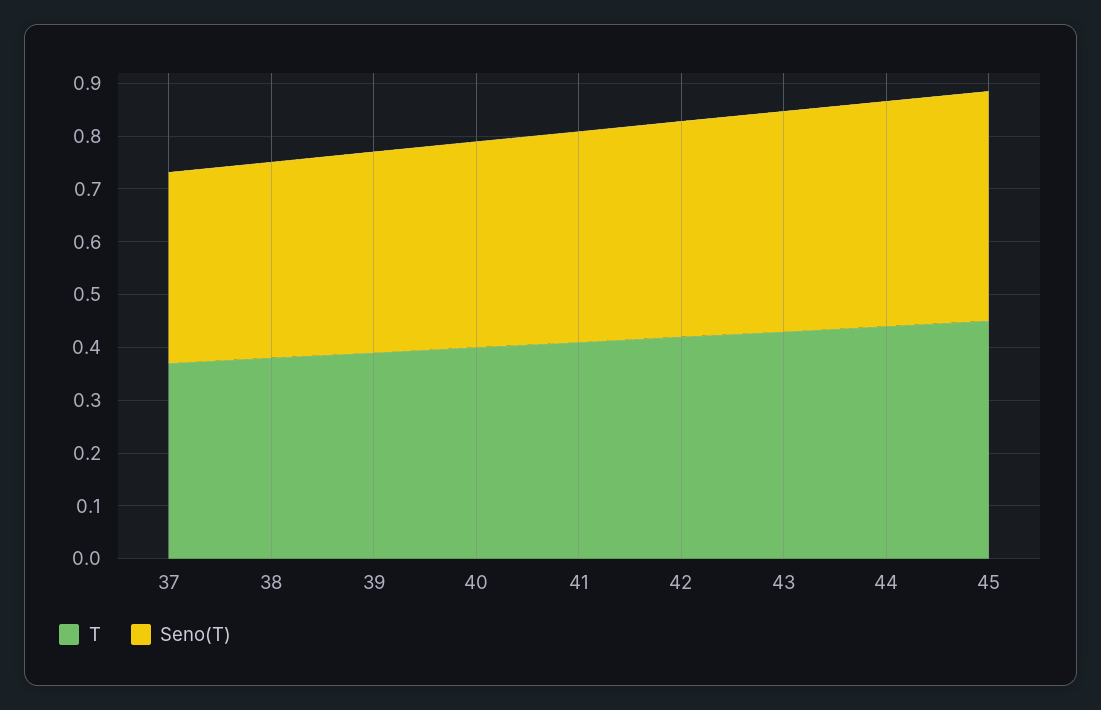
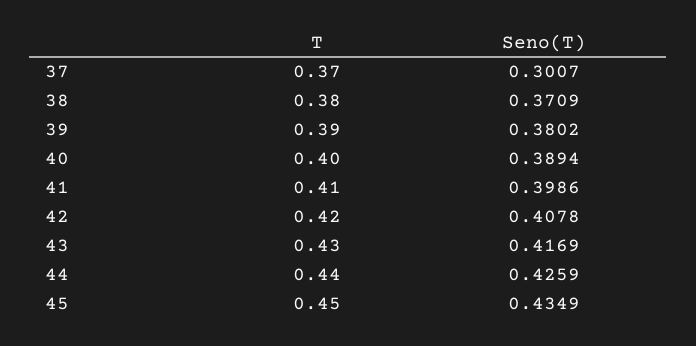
  {
    "T": {
      "37": 0.37,
      "38": 0.38,
      "39": 0.39,
      "40": 0.4,
      "41": 0.41,
      "42": 0.42,
      "43": 0.43,
      "44": 0.44,
      "45": 0.45
    },
    "Seno(T)": {
-     "37": 0.36,
+     "37": 0.3007,
      "38": 0.3709,
      "39": 0.3802,
      "40": 0.3894,
      "41": 0.3986,
      "42": 0.4078,
      "43": 0.4169,
      "44": 0.4259,
      "45": 0.4349
    }
  }

